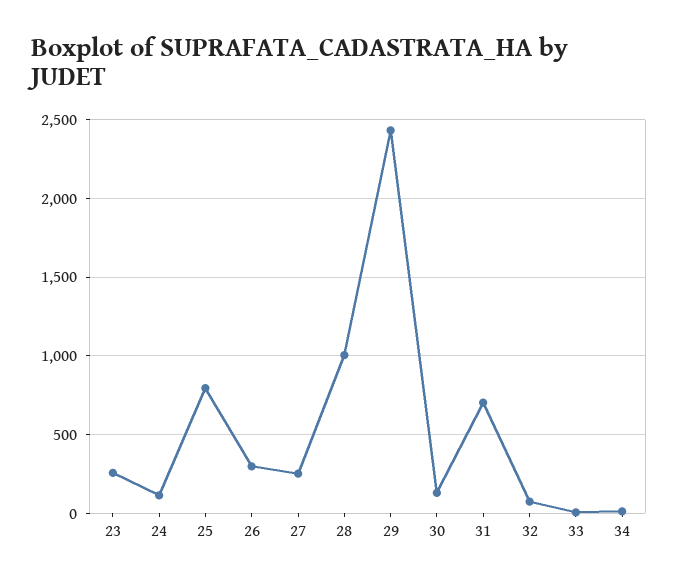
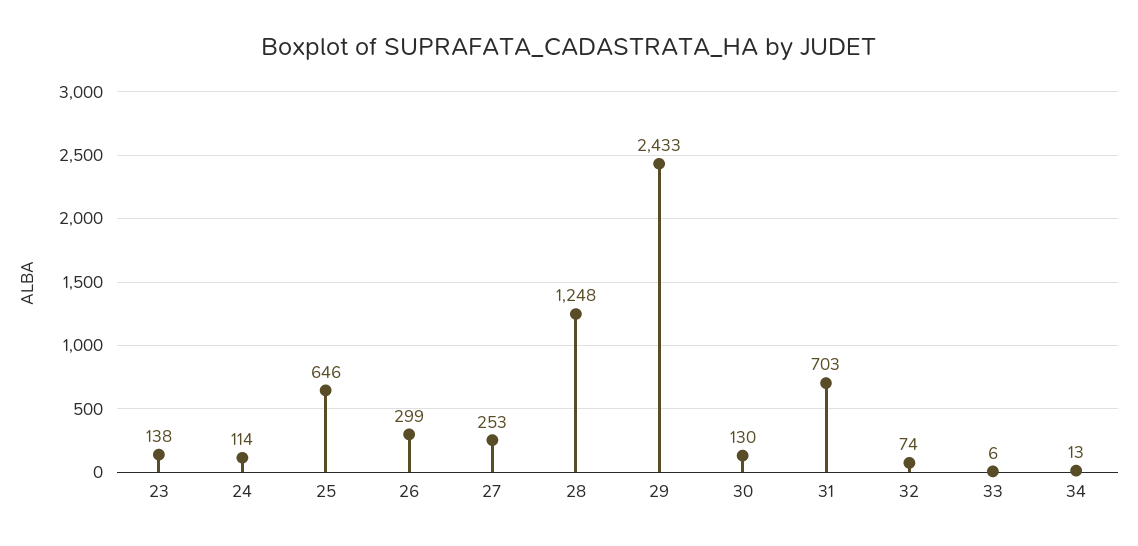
  {
-   "23": 250,
+   "23": 138,
    "24": 114,
-   "25": 800,
+   "25": 646,
    "26": 299,
    "27": 253,
-   "28": 1000,
+   "28": 1248,
    "29": 2433,
    "30": 130,
    "31": 703,
    "32": 74,
    "33": 6,
    "34": 13
  }

